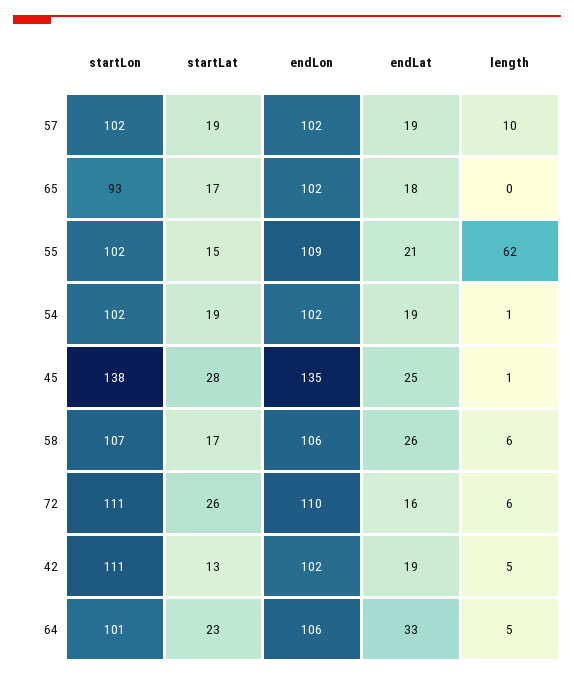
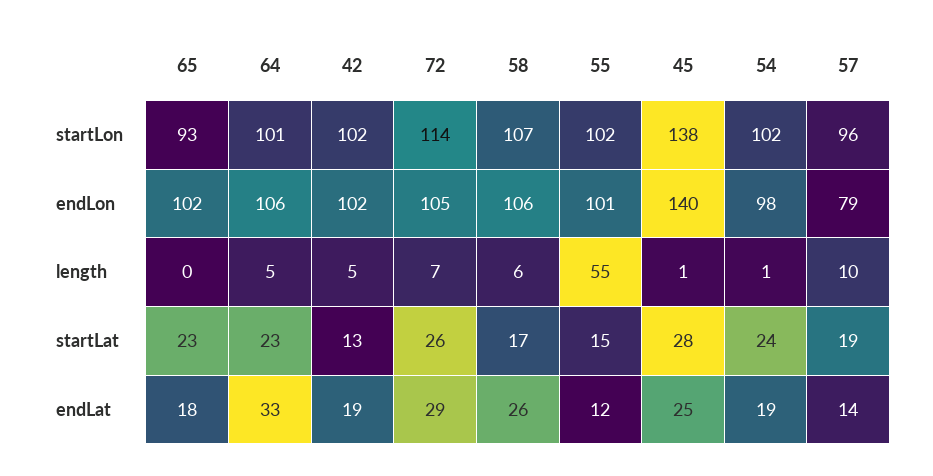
  {
    "startLon": {
-     "57": 102,
+     "57": 96,
      "65": 93,
      "55": 102,
      "54": 102,
      "45": 138,
      "58": 107,
-     "72": 111,
+     "72": 114,
-     "42": 111,
+     "42": 102,
      "64": 101
    },
    "startLat": {
      "57": 19,
-     "65": 17,
+     "65": 23,
      "55": 15,
-     "54": 19,
+     "54": 24,
      "45": 28,
      "58": 17,
      "72": 26,
      "42": 13,
      "64": 23
    },
    "endLon": {
-     "57": 102,
+     "57": 79,
      "65": 102,
-     "55": 109,
+     "55": 101,
-     "54": 102,
+     "54": 98,
-     "45": 135,
+     "45": 140,
      "58": 106,
-     "72": 110,
+     "72": 105,
      "42": 102,
      "64": 106
    },
    "endLat": {
-     "57": 19,
+     "57": 14,
      "65": 18,
-     "55": 21,
+     "55": 12,
      "54": 19,
      "45": 25,
      "58": 26,
-     "72": 16,
+     "72": 29,
      "42": 19,
      "64": 33
    },
    "length": {
      "57": 10,
      "65": 0,
-     "55": 62,
+     "55": 55,
      "54": 1,
      "45": 1,
      "58": 6,
-     "72": 6,
+     "72": 7,
      "42": 5,
      "64": 5
    }
  }

